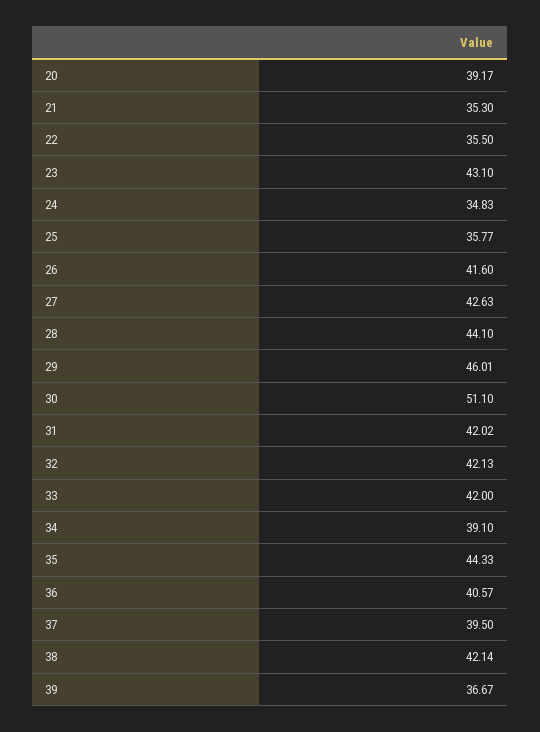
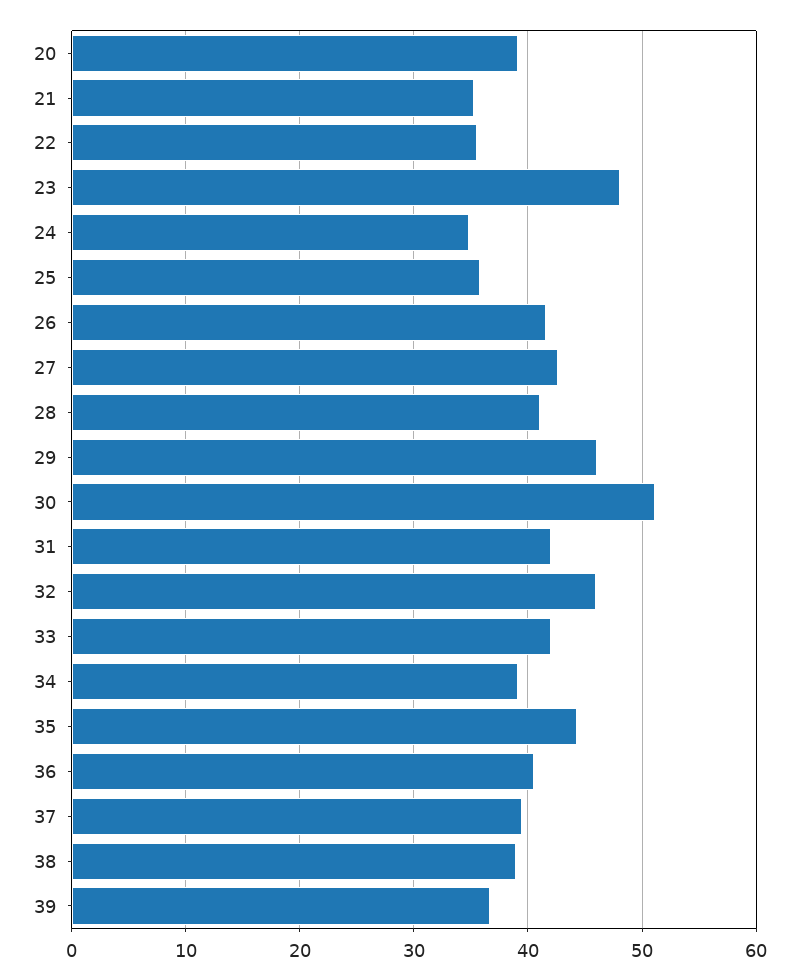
  {
    "20": 39.17,
    "21": 35.3,
    "22": 35.5,
-   "23": 43.1,
+   "23": 48,
    "24": 34.83,
    "25": 35.77,
    "26": 41.6,
    "27": 42.63,
-   "28": 44.1,
+   "28": 41,
    "29": 46.01,
    "30": 51.1,
    "31": 42.02,
-   "32": 42.13,
+   "32": 46,
    "33": 42,
    "34": 39.1,
    "35": 44.33,
    "36": 40.57,
    "37": 39.5,
-   "38": 42.14,
+   "38": 39,
    "39": 36.67
  }

